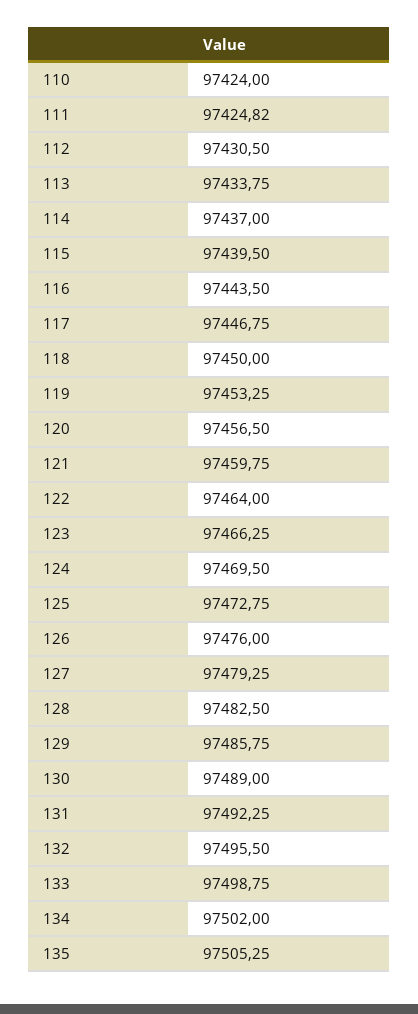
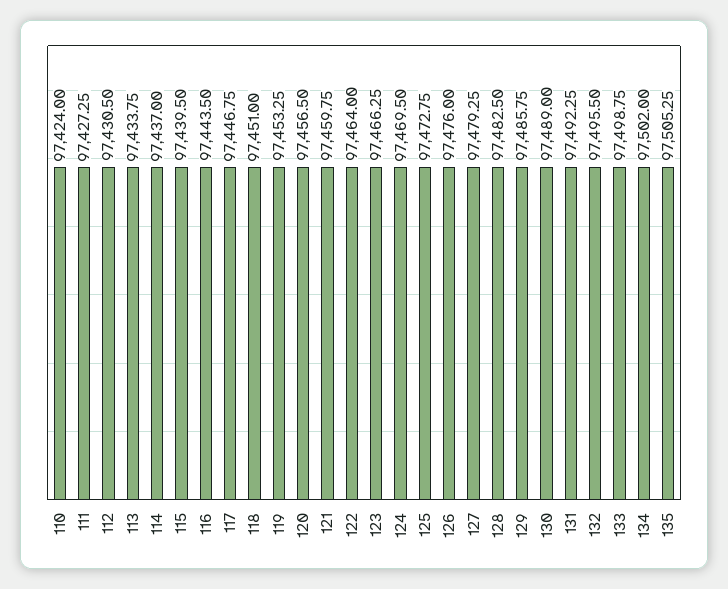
  {
    "110": 97424,
-   "111": 97424.82,
+   "111": 97427.25,
    "112": 97430.5,
    "113": 97433.75,
    "114": 97437,
    "115": 97439.5,
    "116": 97443.5,
    "117": 97446.75,
-   "118": 97450,
+   "118": 97451,
    "119": 97453.25,
    "120": 97456.5,
    "121": 97459.75,
    "122": 97464,
    "123": 97466.25,
    "124": 97469.5,
    "125": 97472.75,
    "126": 97476,
    "127": 97479.25,
    "128": 97482.5,
    "129": 97485.75,
    "130": 97489,
    "131": 97492.25,
    "132": 97495.5,
    "133": 97498.75,
    "134": 97502,
    "135": 97505.25
  }

